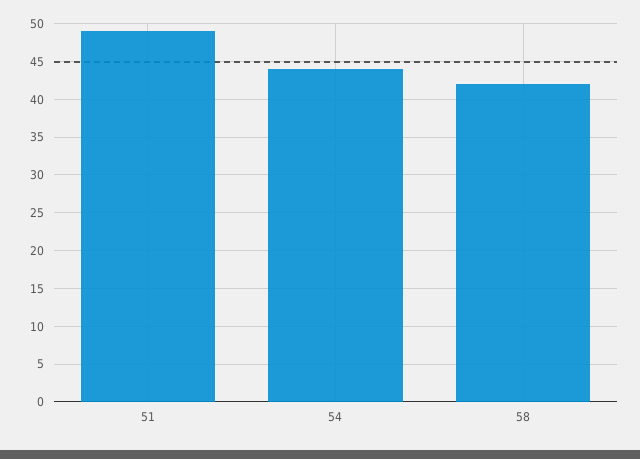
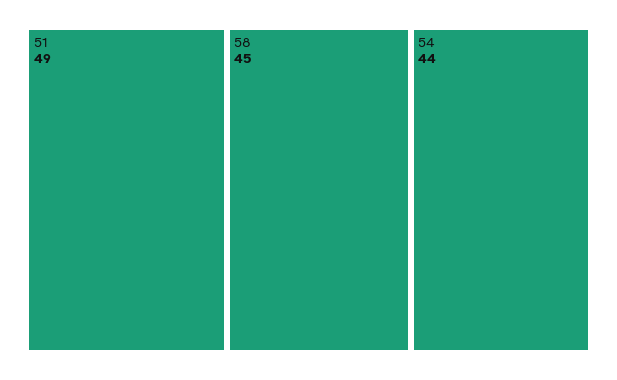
  {
    "51": 49,
    "54": 44,
-   "58": 42
+   "58": 45
  }

